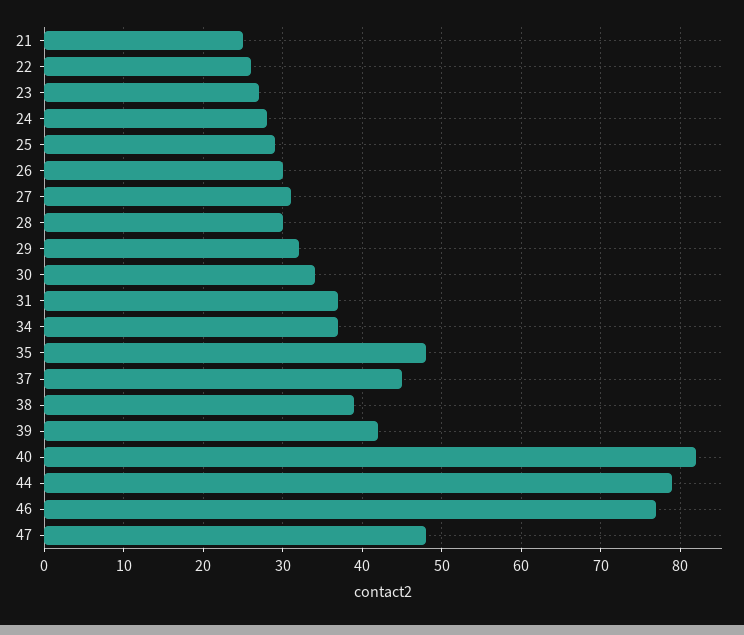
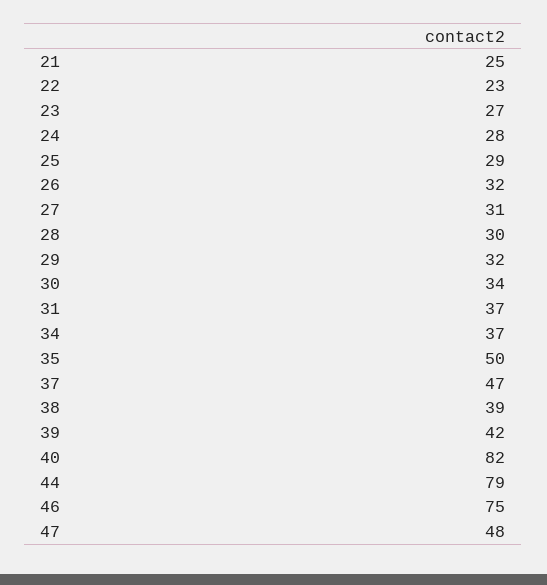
  {
    "21": 25,
-   "22": 26,
+   "22": 23,
    "23": 27,
    "24": 28,
    "25": 29,
-   "26": 30,
+   "26": 32,
    "27": 31,
    "28": 30,
    "29": 32,
    "30": 34,
    "31": 37,
    "34": 37,
-   "35": 48,
+   "35": 50,
-   "37": 45,
+   "37": 47,
    "38": 39,
    "39": 42,
    "40": 82,
    "44": 79,
-   "46": 77,
+   "46": 75,
    "47": 48
  }

